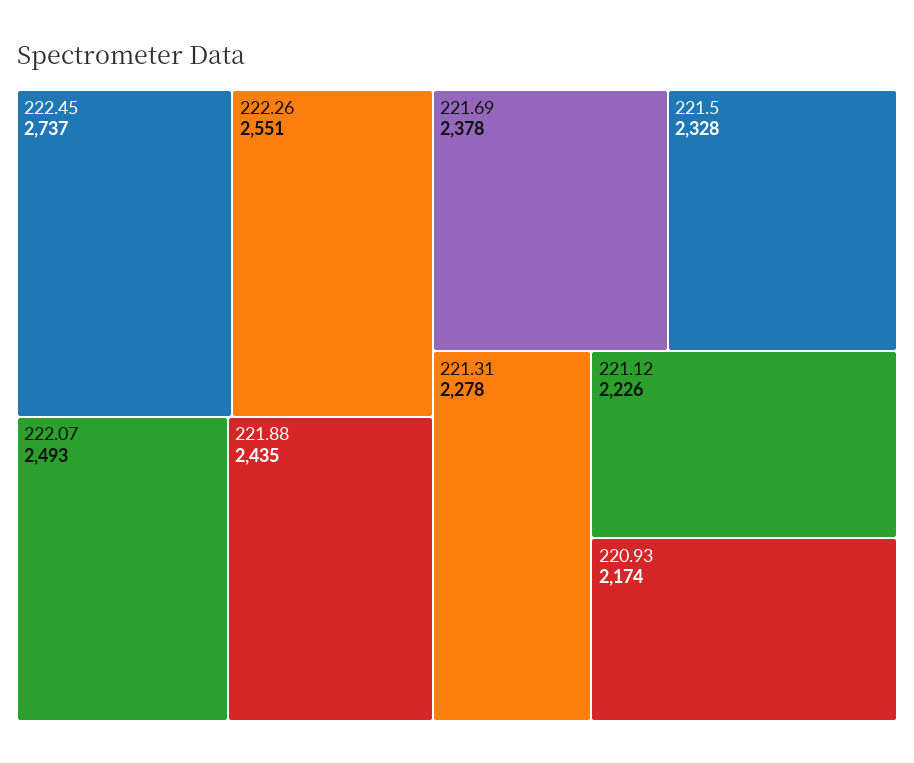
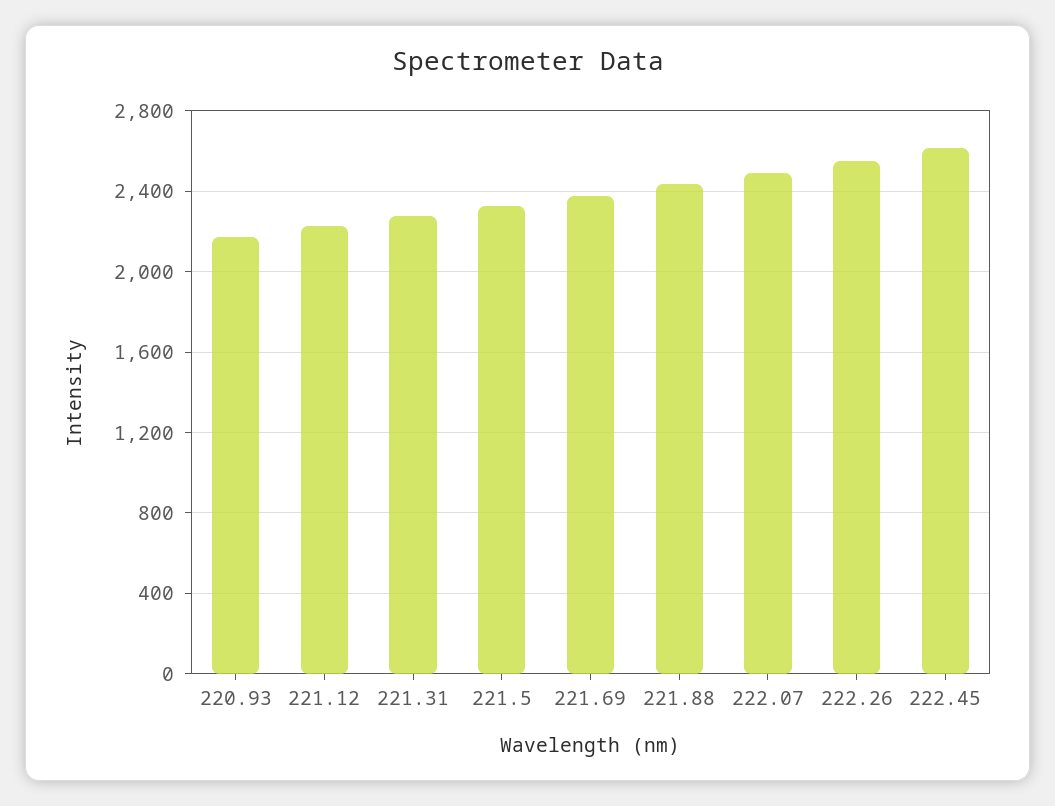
  {
-   "222.45": 2737,
+   "222.45": 2600,
    "222.26": 2551,
    "222.07": 2493,
    "221.88": 2435,
    "221.69": 2378,
    "221.5": 2328,
    "221.31": 2278,
    "221.12": 2226,
    "220.93": 2174
  }

